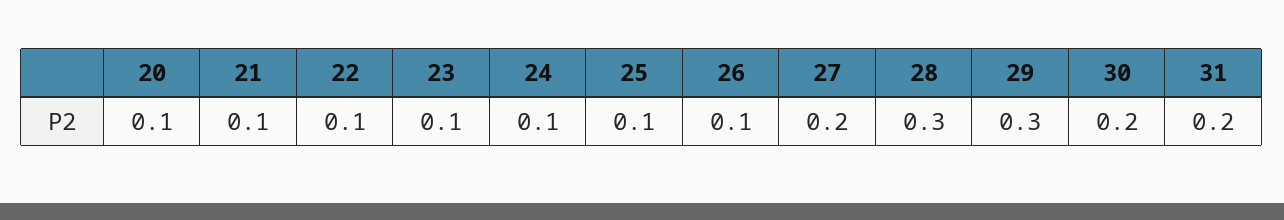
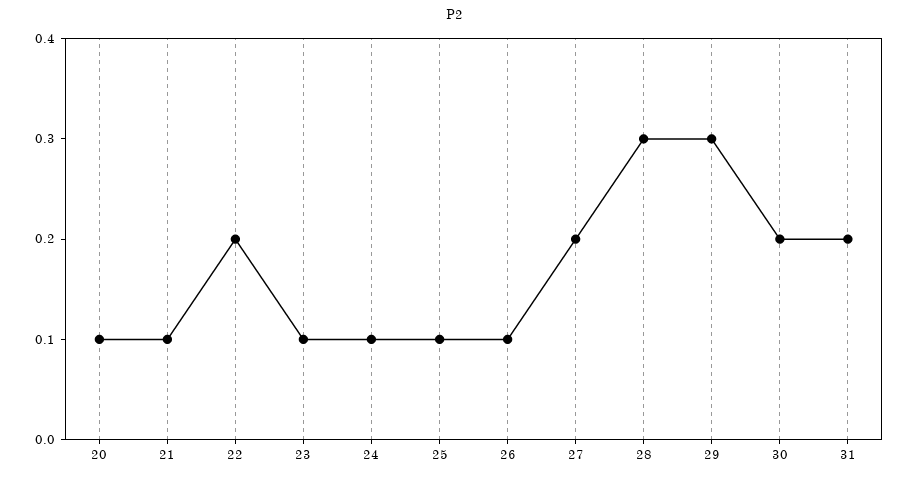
  {
    "20": 0.1,
    "21": 0.1,
-   "22": 0.1,
+   "22": 0.2,
    "23": 0.1,
    "24": 0.1,
    "25": 0.1,
    "26": 0.1,
    "27": 0.2,
    "28": 0.3,
    "29": 0.3,
    "30": 0.2,
    "31": 0.2
  }

